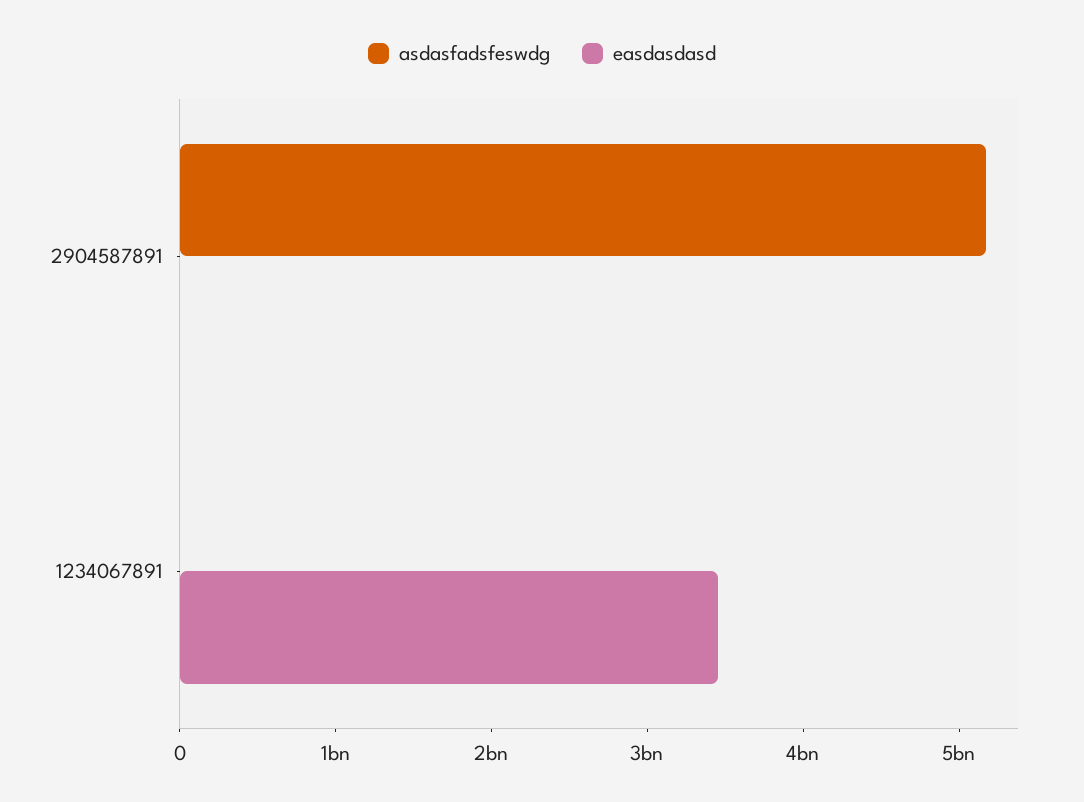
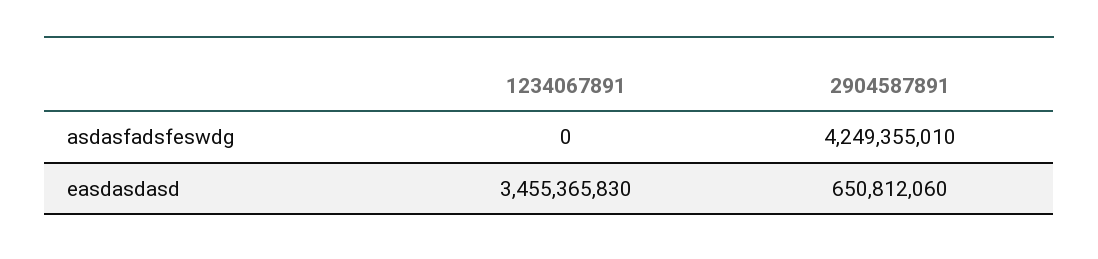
  {
    "asdasfadsfeswdg": {
-     "2904587891": 5200000000,
+     "2904587891": 4249355010,
      "1234067891": 0
    },
    "easdasdasd": {
-     "2904587891": 0,
+     "2904587891": 650812060,
      "1234067891": 3455365830
    }
  }

